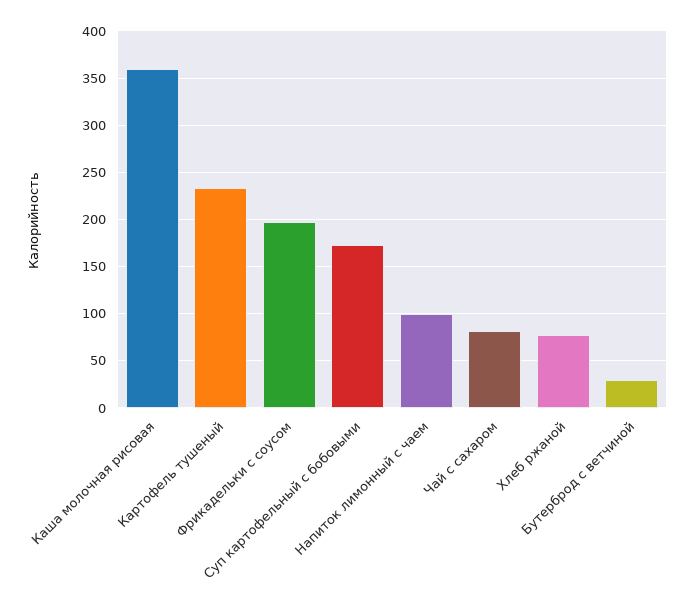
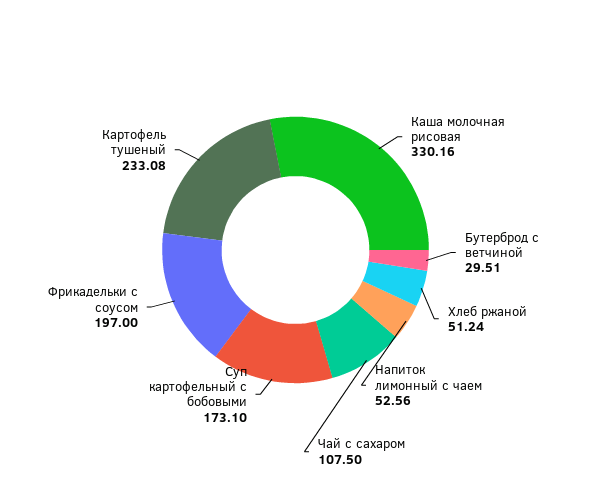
  {
-   "Каша молочная рисовая": 360,
+   "Каша молочная рисовая": 330.16,
    "Картофель тушеный": 233.08,
    "Фрикадельки с соусом": 197,
    "Суп картофельный с бобовыми": 173.1,
-   "Напиток лимонный с чаем": 100,
+   "Напиток лимонный с чаем": 52.56,
-   "Чай с сахаром": 80,
+   "Чай с сахаром": 107.5,
-   "Хлеб ржаной": 80,
+   "Хлеб ржаной": 51.24,
    "Бутерброд с ветчиной": 29.51
  }

